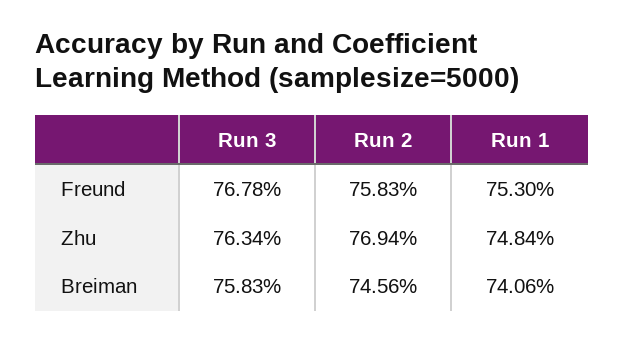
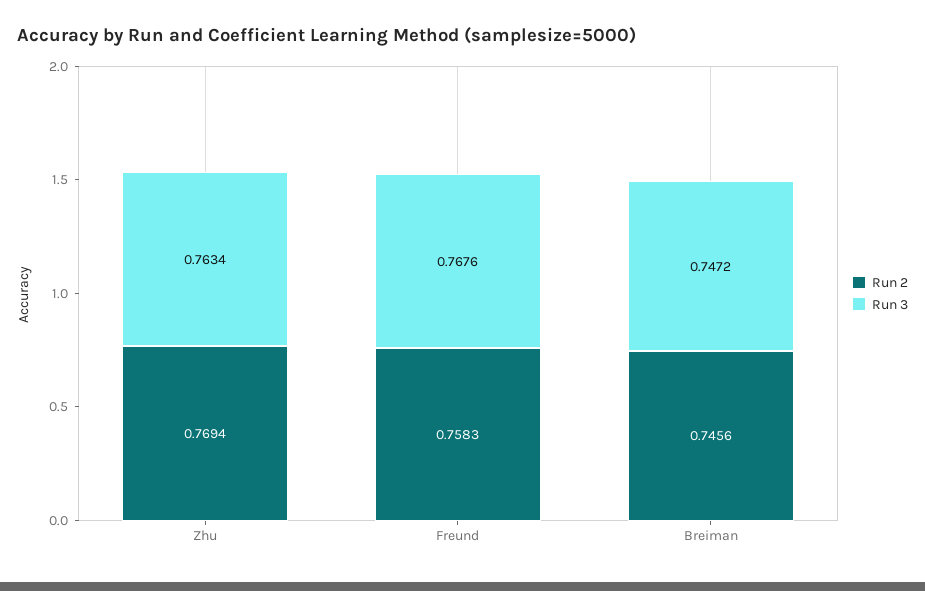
  {
    "Run 3": {
-     "Freund": 0.7678,
+     "Freund": 0.7676,
      "Zhu": 0.7634,
-     "Breiman": 0.7583
+     "Breiman": 0.7472
    },
    "Run 2": {
      "Freund": 0.7583,
      "Zhu": 0.7694,
      "Breiman": 0.7456
-   },
+   }
-   "Run 1": {
-     "Freund": 0.753,
-     "Zhu": 0.7484,
-     "Breiman": 0.7406
-   }
  }

